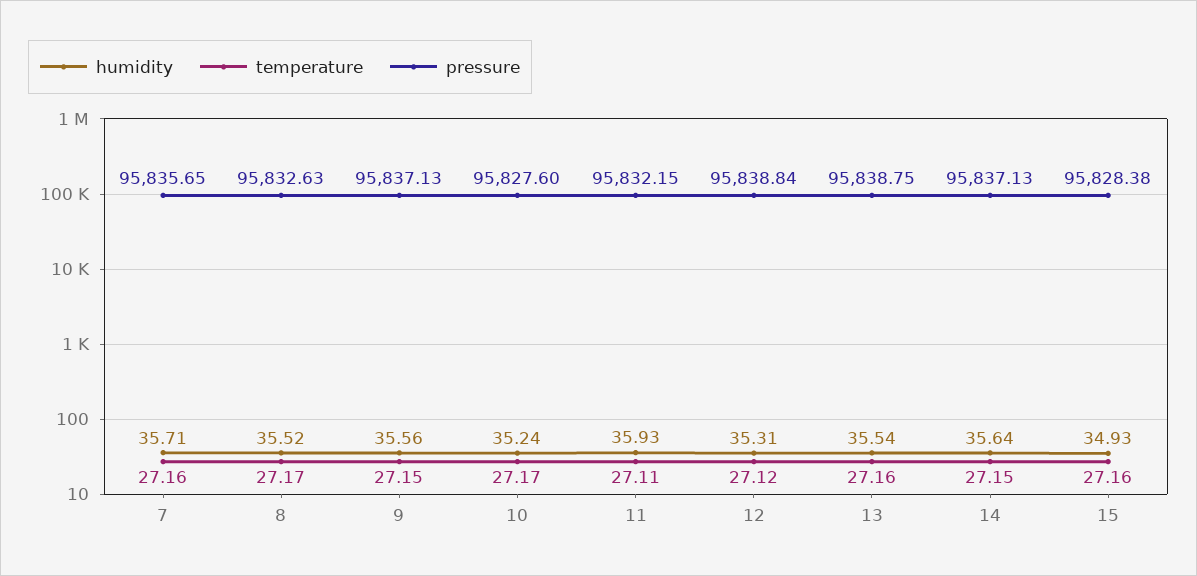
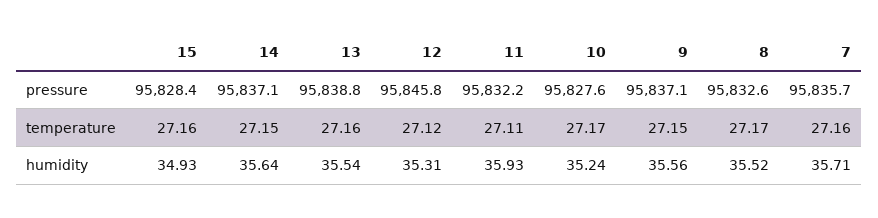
  {
    "humidity": {
      "7": 35.71,
      "8": 35.52,
      "9": 35.56,
      "10": 35.24,
      "11": 35.93,
      "12": 35.31,
      "13": 35.54,
      "14": 35.64,
      "15": 34.93
    },
    "temperature": {
      "7": 27.16,
      "8": 27.17,
      "9": 27.15,
      "10": 27.17,
      "11": 27.11,
      "12": 27.12,
      "13": 27.16,
      "14": 27.15,
      "15": 27.16
    },
    "pressure": {
      "7": 95835.65,
      "8": 95832.63,
      "9": 95837.13,
      "10": 95827.6,
      "11": 95832.15,
-     "12": 95838.84,
+     "12": 95845.8,
      "13": 95838.75,
      "14": 95837.13,
      "15": 95828.38
    }
  }

